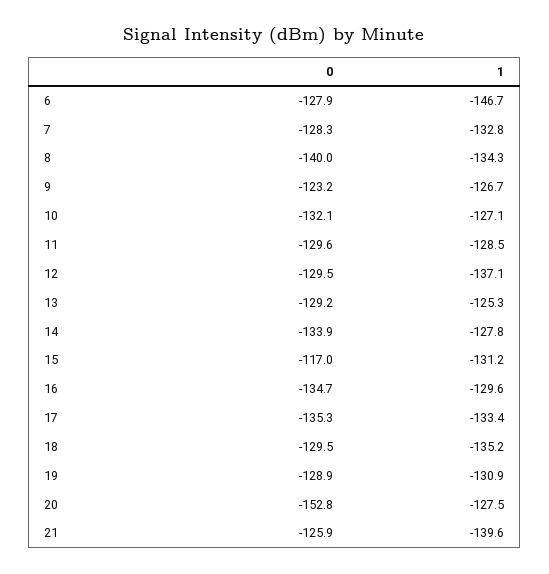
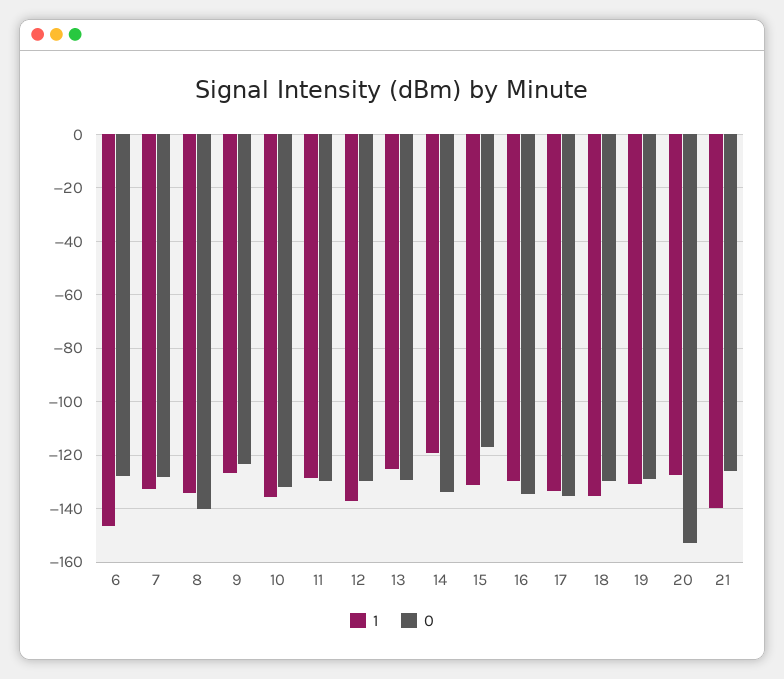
  {
    "0": {
      "6": -127.9,
      "7": -128.3,
      "8": -140,
      "9": -123.2,
      "10": -132.1,
      "11": -129.6,
      "12": -129.5,
      "13": -129.2,
      "14": -133.9,
      "15": -117,
      "16": -134.7,
      "17": -135.3,
      "18": -129.5,
      "19": -128.9,
      "20": -152.8,
      "21": -125.9
    },
    "1": {
      "6": -146.7,
      "7": -132.8,
      "8": -134.3,
      "9": -126.7,
-     "10": -127.1,
+     "10": -135,
      "11": -128.5,
      "12": -137.1,
      "13": -125.3,
-     "14": -127.8,
+     "14": -120,
      "15": -131.2,
      "16": -129.6,
      "17": -133.4,
      "18": -135.2,
      "19": -130.9,
      "20": -127.5,
      "21": -139.6
    }
  }

